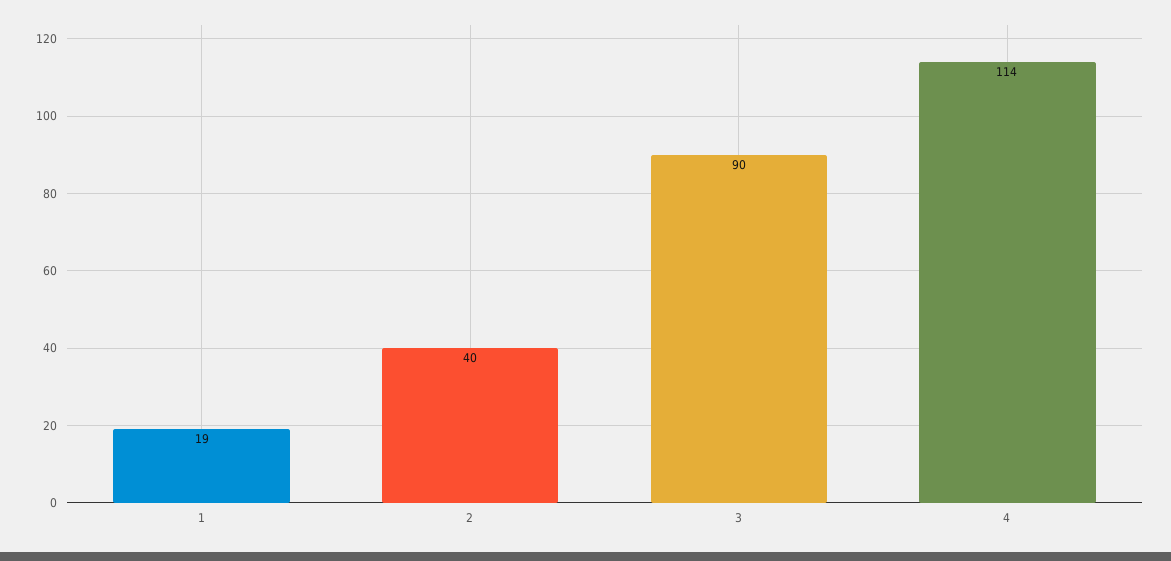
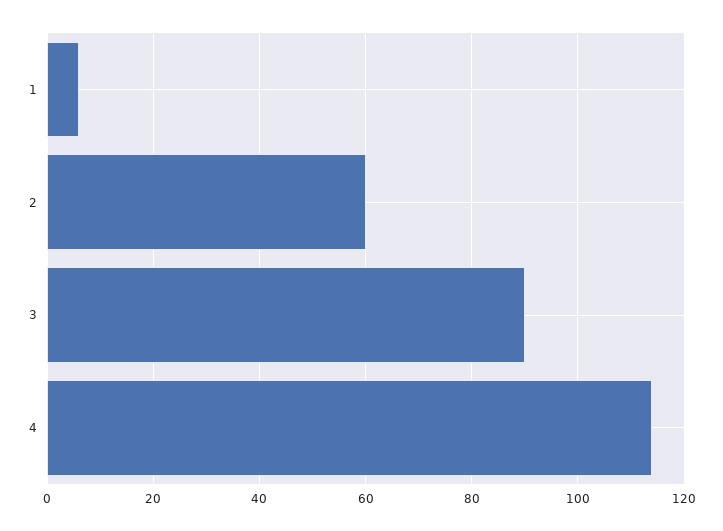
  {
-   "1": 19,
+   "1": 5,
-   "2": 40,
+   "2": 60,
    "3": 90,
    "4": 114
  }

